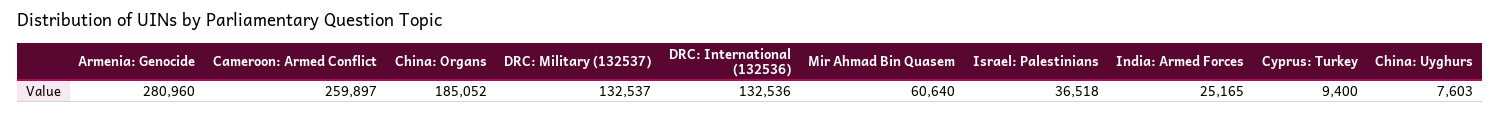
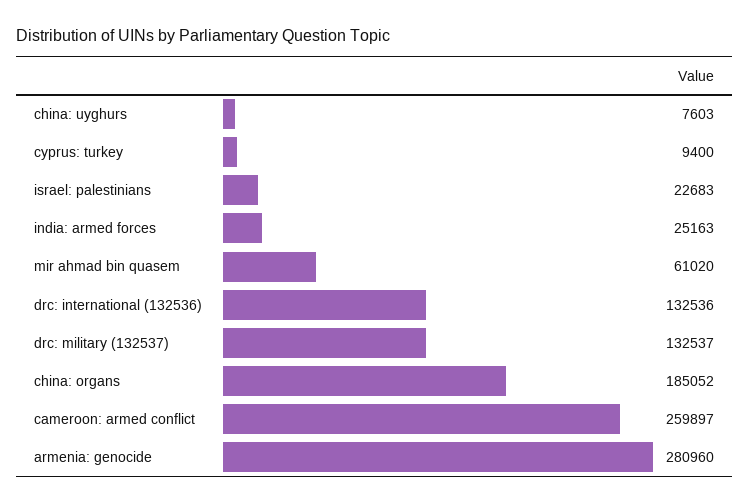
  {
    "Armenia: Genocide": 280960,
    "Cameroon: Armed Conflict": 259897,
    "China: Organs": 185052,
    "DRC: Military (132537)": 132537,
    "DRC: International (132536)": 132536,
-   "Mir Ahmad Bin Quasem": 60640,
+   "Mir Ahmad Bin Quasem": 61020,
-   "Israel: Palestinians": 36518,
+   "Israel: Palestinians": 22683,
-   "India: Armed Forces": 25165,
+   "India: Armed Forces": 25163,
    "Cyprus: Turkey": 9400,
    "China: Uyghurs": 7603
  }

